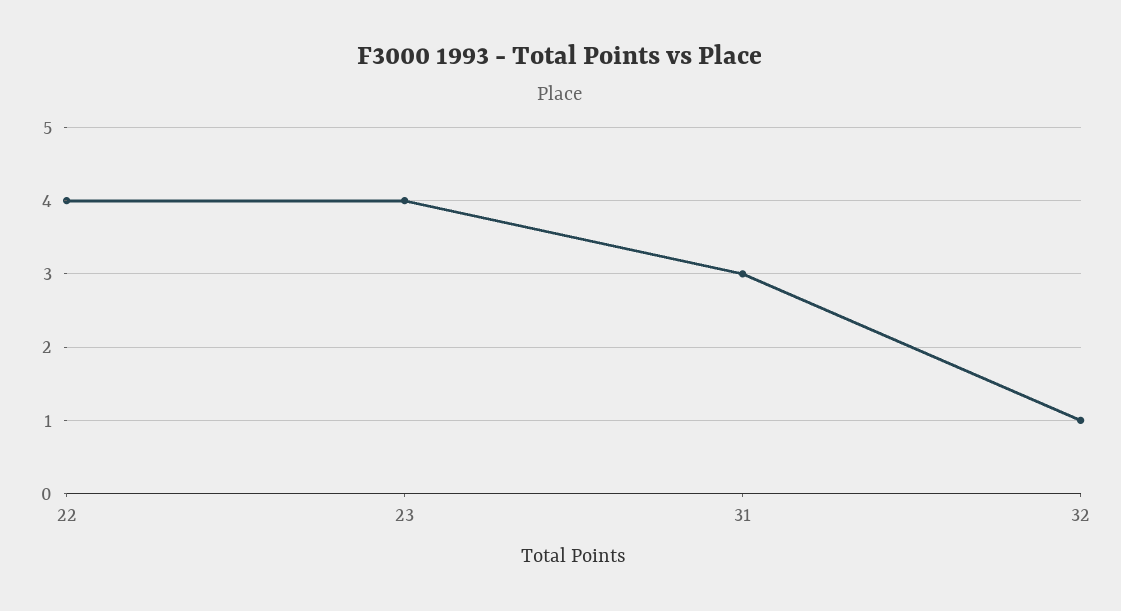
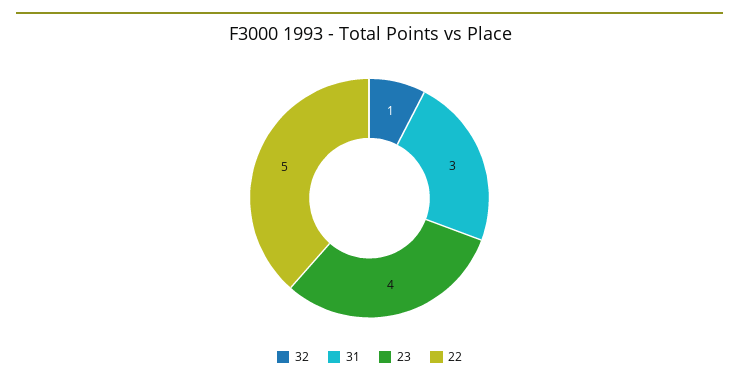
  {
-   "22": 4,
+   "22": 5,
    "23": 4,
    "31": 3,
    "32": 1
  }

